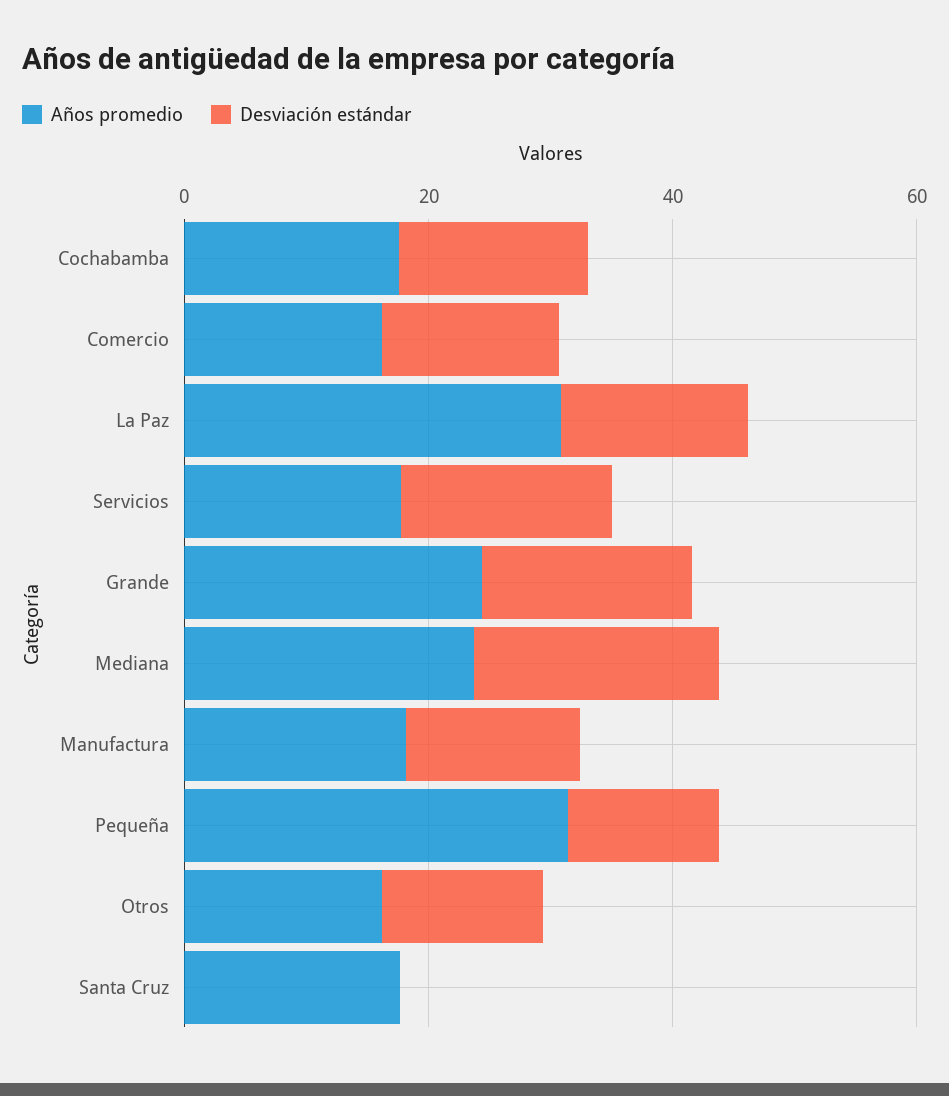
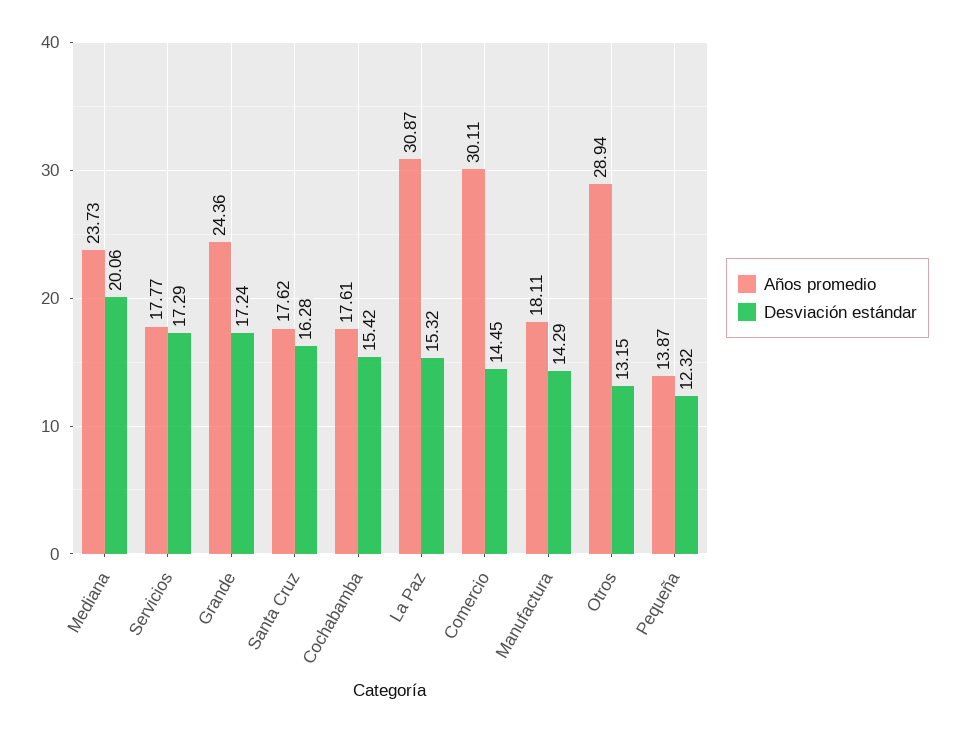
  {
    "Años promedio": {
      "Cochabamba": 17.61,
-     "Comercio": 15,
+     "Comercio": 30.11,
      "La Paz": 30.87,
      "Servicios": 17.77,
      "Grande": 24.36,
      "Mediana": 23.73,
      "Manufactura": 18.11,
-     "Pequeña": 30,
+     "Pequeña": 13.87,
-     "Otros": 15,
+     "Otros": 28.94,
      "Santa Cruz": 17.62
    },
    "Desviación estándar": {
      "Cochabamba": 15.42,
      "Comercio": 14.45,
      "La Paz": 15.32,
      "Servicios": 17.29,
      "Grande": 17.24,
      "Mediana": 20.06,
      "Manufactura": 14.29,
      "Pequeña": 12.32,
      "Otros": 13.15,
-     "Santa Cruz": 0
+     "Santa Cruz": 16.28
    }
  }

